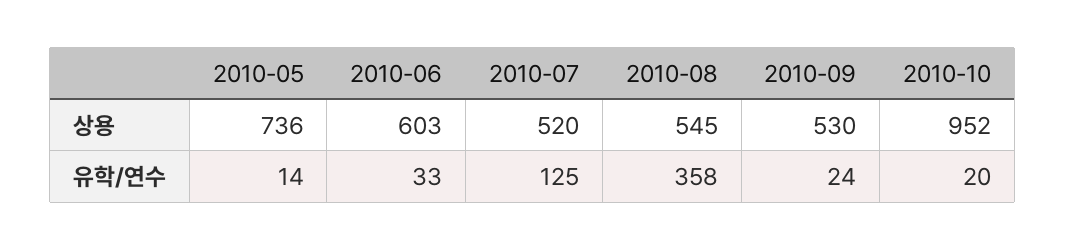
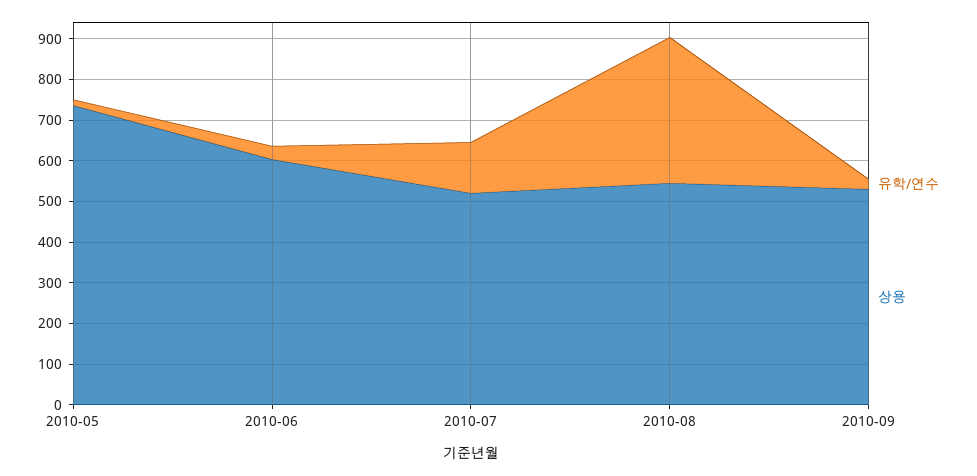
  {
    "상용": {
      "2010-05": 736,
      "2010-06": 603,
      "2010-07": 520,
      "2010-08": 545,
-     "2010-09": 530,
+     "2010-09": 530
-     "2010-10": 952
    },
    "유학/연수": {
      "2010-05": 14,
      "2010-06": 33,
      "2010-07": 125,
      "2010-08": 358,
-     "2010-09": 24,
+     "2010-09": 24
-     "2010-10": 20
    }
  }

